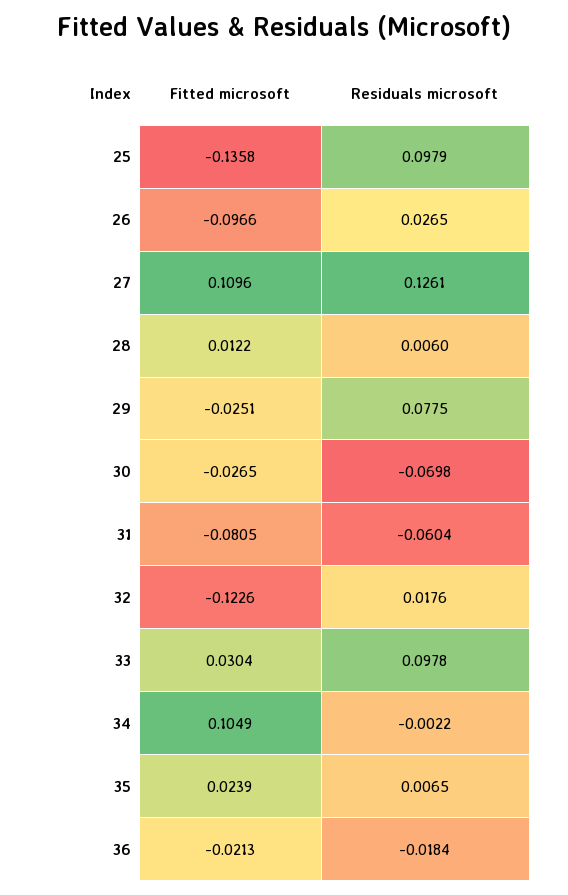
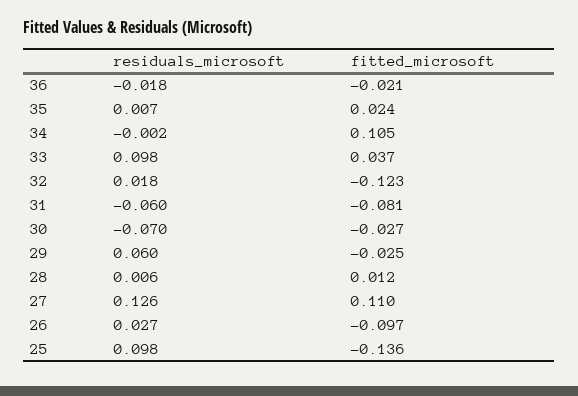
  {
    "Fitted microsoft": {
      "25": -0.1358,
      "26": -0.0966,
      "27": 0.1096,
      "28": 0.0122,
      "29": -0.0251,
      "30": -0.0265,
      "31": -0.0805,
      "32": -0.1226,
-     "33": 0.0304,
+     "33": 0.037,
      "34": 0.1049,
      "35": 0.0239,
      "36": -0.0213
    },
    "Residuals microsoft": {
      "25": 0.0979,
      "26": 0.0265,
      "27": 0.1261,
      "28": 0.006,
-     "29": 0.0775,
+     "29": 0.06,
      "30": -0.0698,
      "31": -0.0604,
      "32": 0.0176,
      "33": 0.0978,
      "34": -0.0022,
      "35": 0.0065,
      "36": -0.0184
    }
  }

